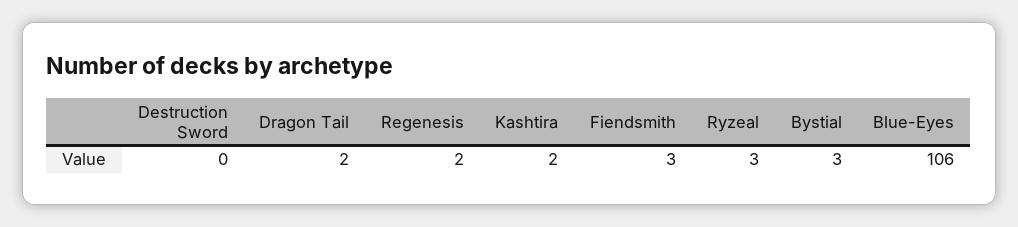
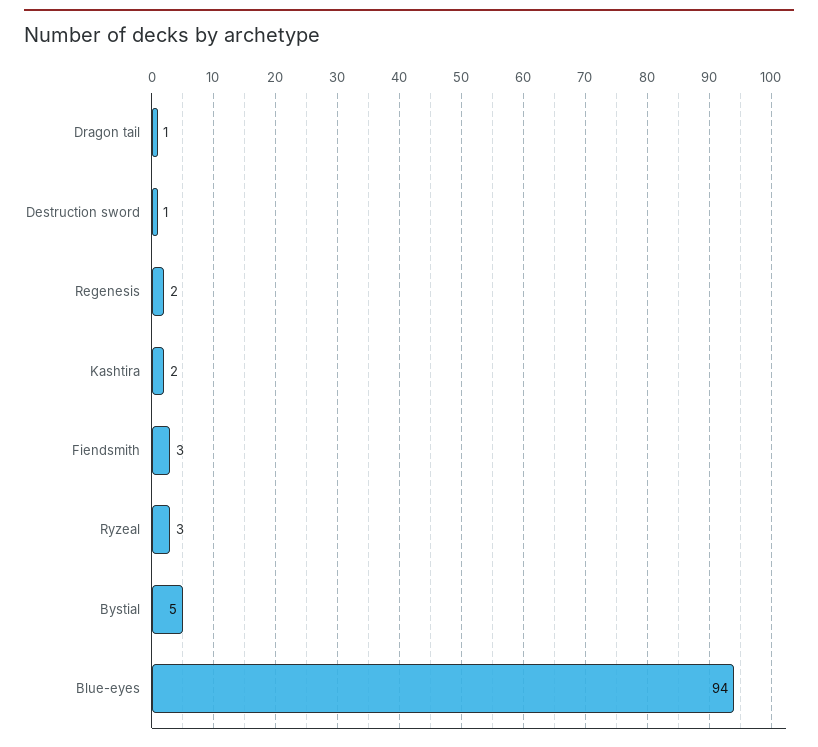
  {
-   "Destruction Sword": 0,
+   "Destruction Sword": 1,
-   "Dragon Tail": 2,
+   "Dragon Tail": 1,
    "Regenesis": 2,
    "Kashtira": 2,
    "Fiendsmith": 3,
    "Ryzeal": 3,
-   "Bystial": 3,
+   "Bystial": 5,
-   "Blue-Eyes": 106
+   "Blue-Eyes": 94
  }

